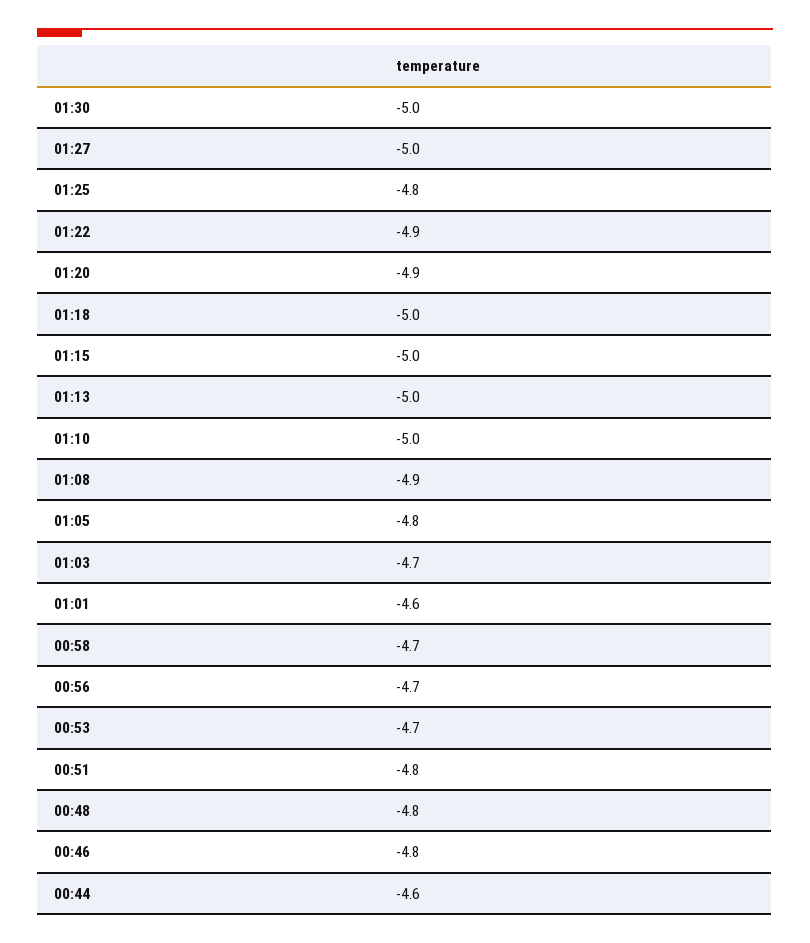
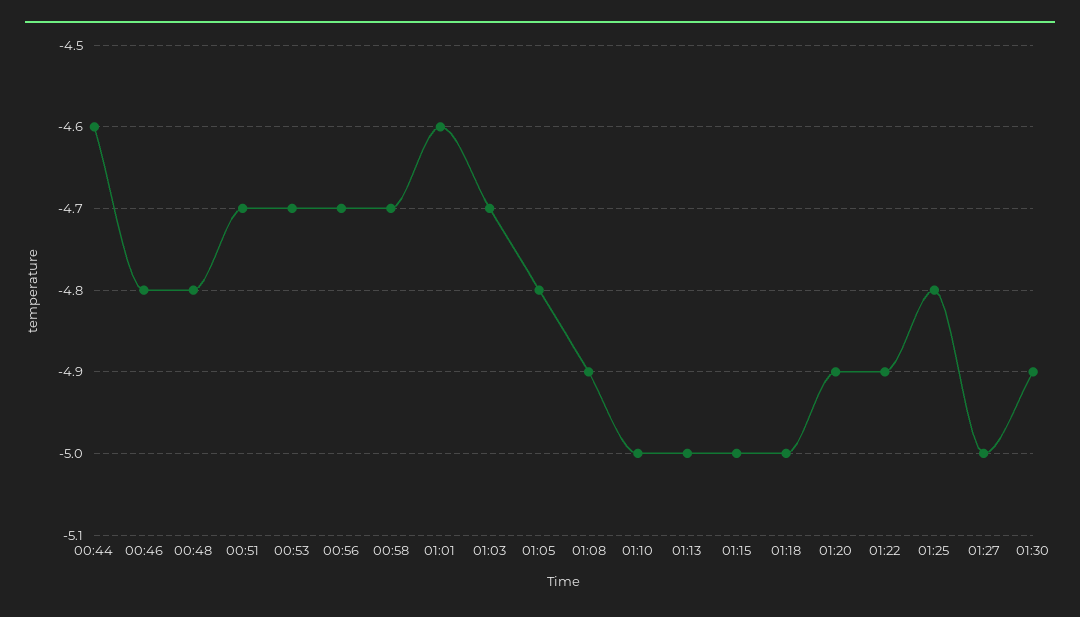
  {
-   "01:30": -5,
+   "01:30": -4.9,
    "01:27": -5,
    "01:25": -4.8,
    "01:22": -4.9,
    "01:20": -4.9,
    "01:18": -5,
    "01:15": -5,
    "01:13": -5,
    "01:10": -5,
    "01:08": -4.9,
    "01:05": -4.8,
    "01:03": -4.7,
    "01:01": -4.6,
    "00:58": -4.7,
    "00:56": -4.7,
    "00:53": -4.7,
-   "00:51": -4.8,
+   "00:51": -4.7,
    "00:48": -4.8,
    "00:46": -4.8,
    "00:44": -4.6
  }

